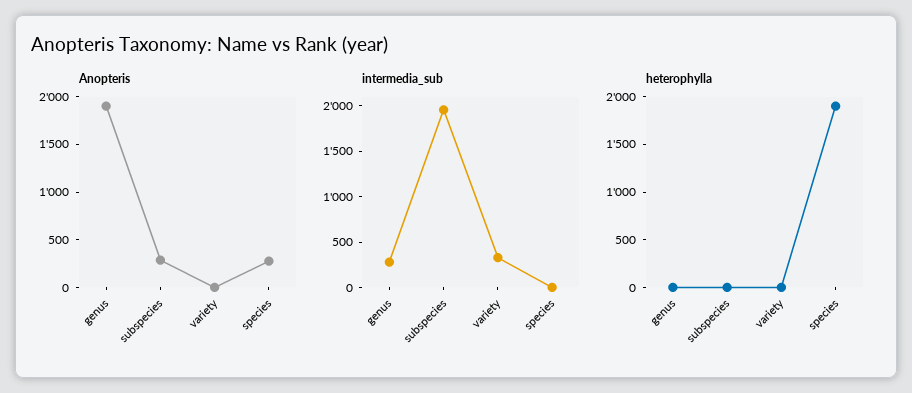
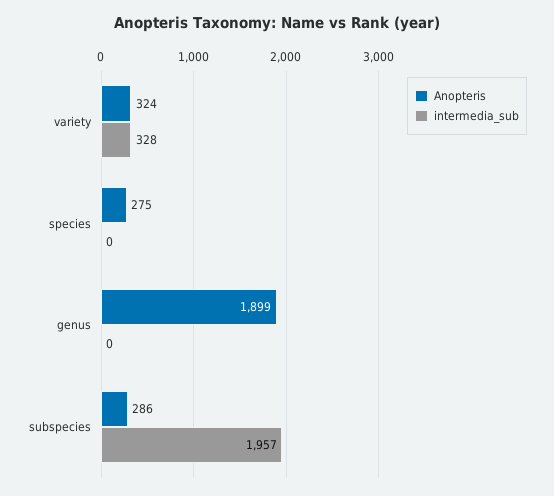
  {
    "Anopteris": {
      "genus": 1899,
      "subspecies": 286,
-     "variety": 0,
+     "variety": 324,
      "species": 275
    },
    "intermedia_sub": {
-     "genus": 300,
+     "genus": 0,
      "subspecies": 1957,
      "variety": 328,
      "species": 0
-   },
+   }
-   "heterophylla": {
-     "genus": 0,
-     "subspecies": 0,
-     "variety": 0,
-     "species": 1900
-   }
  }

